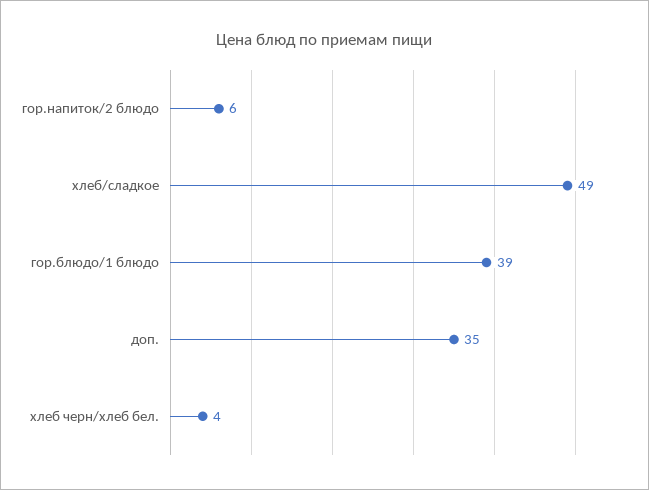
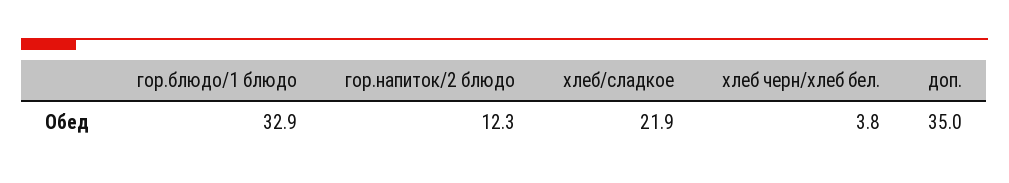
  {
-   "гор.напиток/2 блюдо": 6,
+   "гор.напиток/2 блюдо": 12.3,
-   "хлеб/сладкое": 49,
+   "хлеб/сладкое": 21.9,
-   "гор.блюдо/1 блюдо": 39,
+   "гор.блюдо/1 блюдо": 32.9,
    "доп.": 35,
    "хлеб черн/хлеб бел.": 3.8
  }

